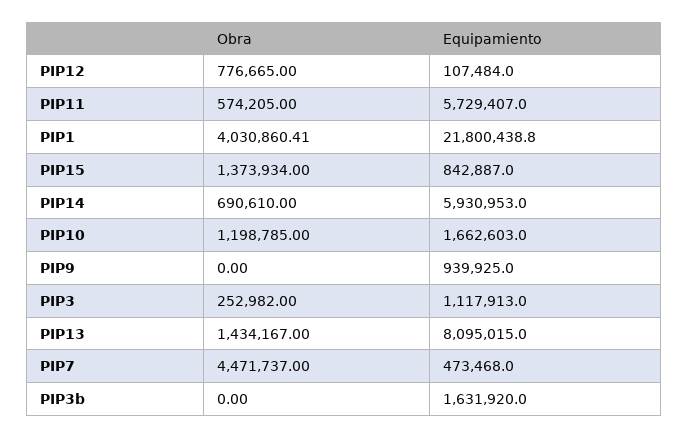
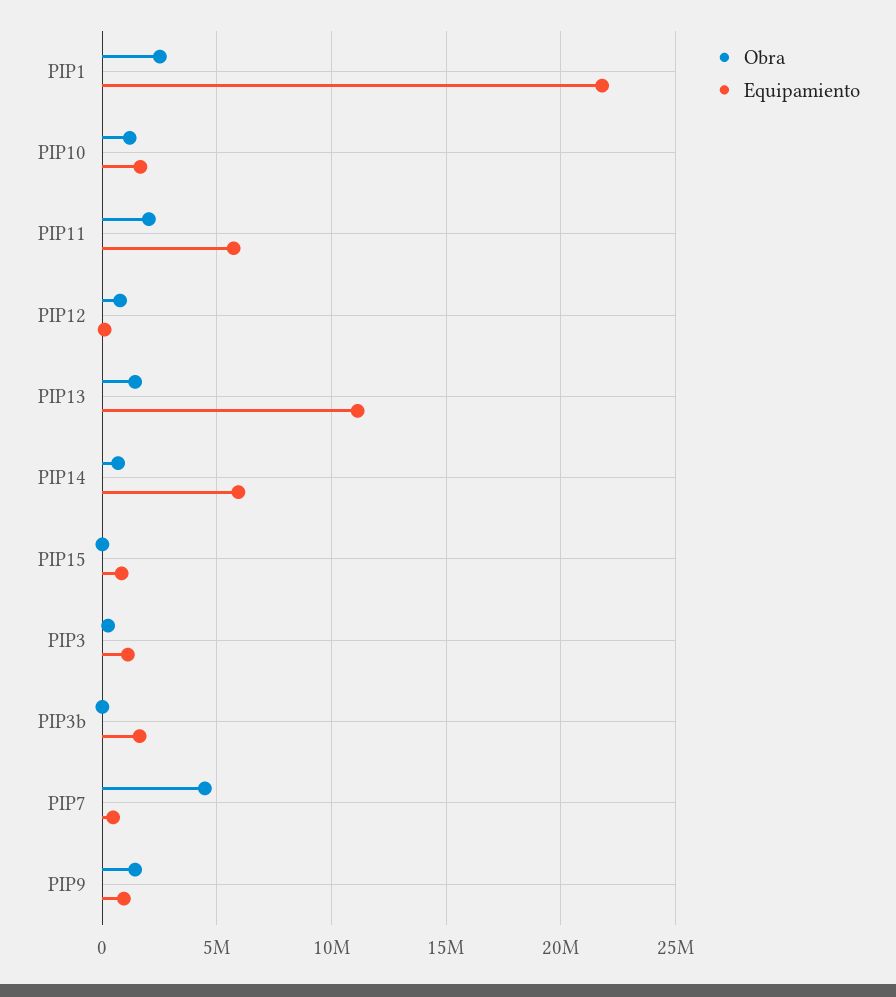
  {
    "Obra": {
      "PIP12": 776665,
-     "PIP11": 574205,
+     "PIP11": 2000000,
-     "PIP1": 4030860.41,
+     "PIP1": 2500000,
-     "PIP15": 1373934,
+     "PIP15": 0,
      "PIP14": 690610,
      "PIP10": 1198785,
-     "PIP9": 0,
+     "PIP9": 1500000,
      "PIP3": 252982,
      "PIP13": 1434167,
      "PIP7": 4471737,
      "PIP3b": 0
    },
    "Equipamiento": {
      "PIP12": 107484,
      "PIP11": 5729407,
      "PIP1": 21800438.8,
      "PIP15": 842887,
      "PIP14": 5930953,
      "PIP10": 1662603,
      "PIP9": 939925,
      "PIP3": 1117913,
-     "PIP13": 8095015,
+     "PIP13": 11000000,
      "PIP7": 473468,
      "PIP3b": 1631920
    }
  }

